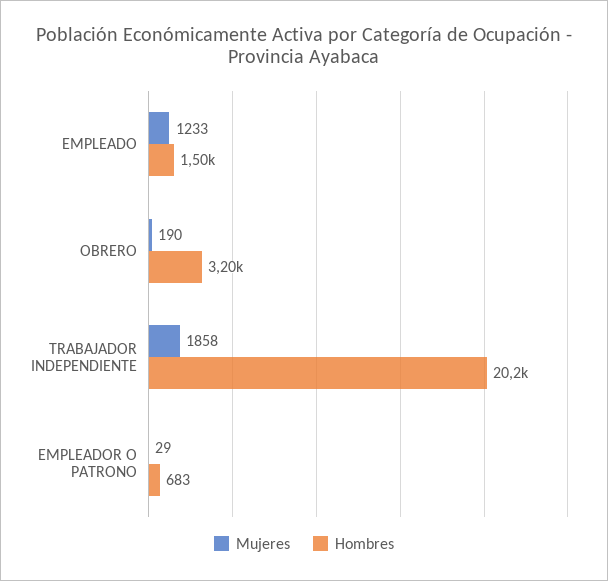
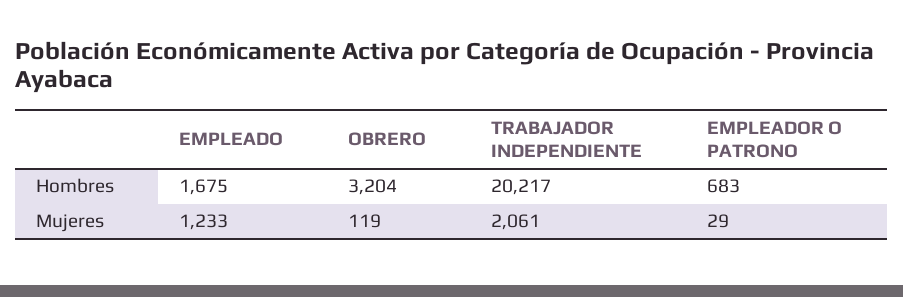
  {
    "Mujeres": {
      "EMPLEADO": 1233,
-     "OBRERO": 190,
+     "OBRERO": 119,
-     "TRABAJADOR INDEPENDIENTE": 1858,
+     "TRABAJADOR INDEPENDIENTE": 2061,
      "EMPLEADOR O PATRONO": 29
    },
    "Hombres": {
-     "EMPLEADO": 1500,
+     "EMPLEADO": 1675,
      "OBRERO": 3204,
      "TRABAJADOR INDEPENDIENTE": 20217,
      "EMPLEADOR O PATRONO": 683
    }
  }

